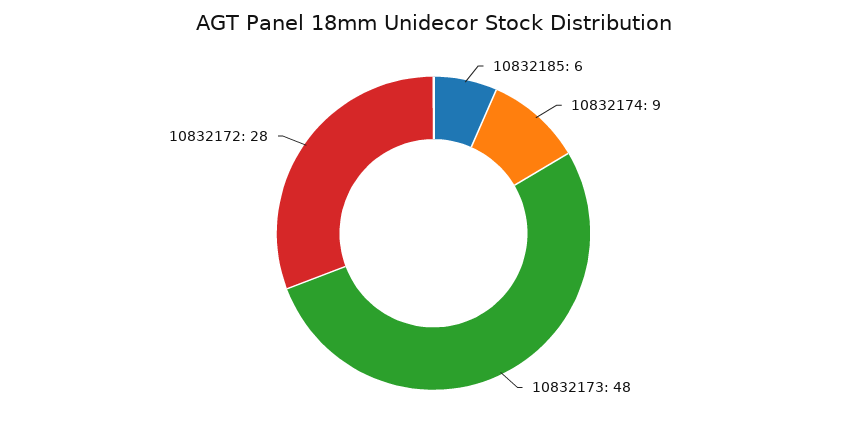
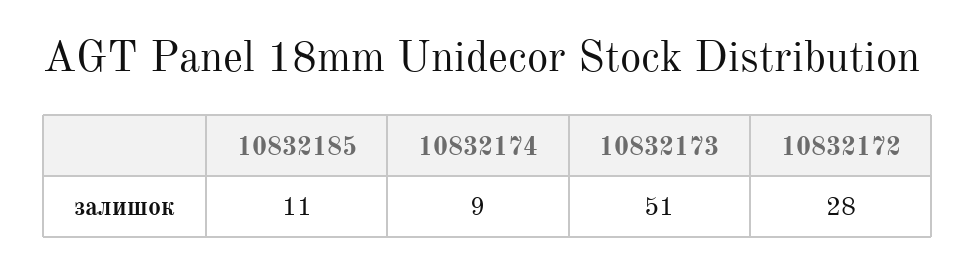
  {
-   "10832185": 6,
+   "10832185": 11,
    "10832174": 9,
-   "10832173": 48,
+   "10832173": 51,
    "10832172": 28
  }

